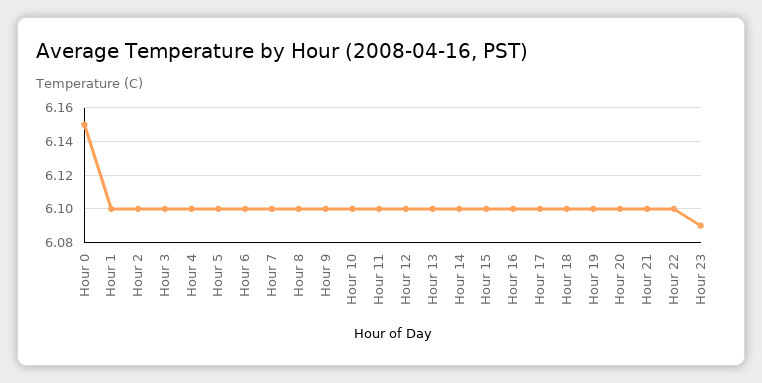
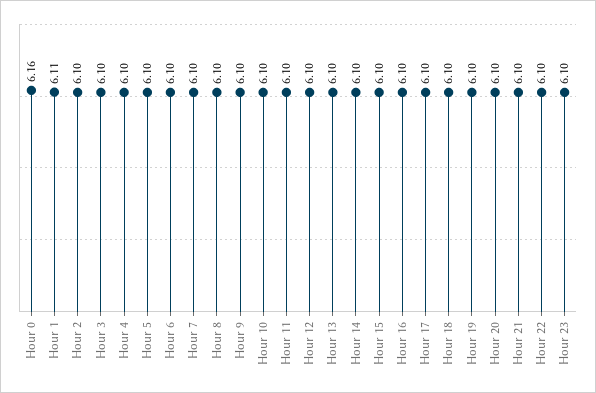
  {
-   "Hour 0": 6.15,
+   "Hour 0": 6.16,
-   "Hour 1": 6.1,
+   "Hour 1": 6.11,
    "Hour 2": 6.1,
    "Hour 3": 6.1,
    "Hour 4": 6.1,
    "Hour 5": 6.1,
    "Hour 6": 6.1,
    "Hour 7": 6.1,
    "Hour 8": 6.1,
    "Hour 9": 6.1,
    "Hour 10": 6.1,
    "Hour 11": 6.1,
    "Hour 12": 6.1,
    "Hour 13": 6.1,
    "Hour 14": 6.1,
    "Hour 15": 6.1,
    "Hour 16": 6.1,
    "Hour 17": 6.1,
    "Hour 18": 6.1,
    "Hour 19": 6.1,
    "Hour 20": 6.1,
    "Hour 21": 6.1,
    "Hour 22": 6.1,
-   "Hour 23": 6.09
+   "Hour 23": 6.1
  }

